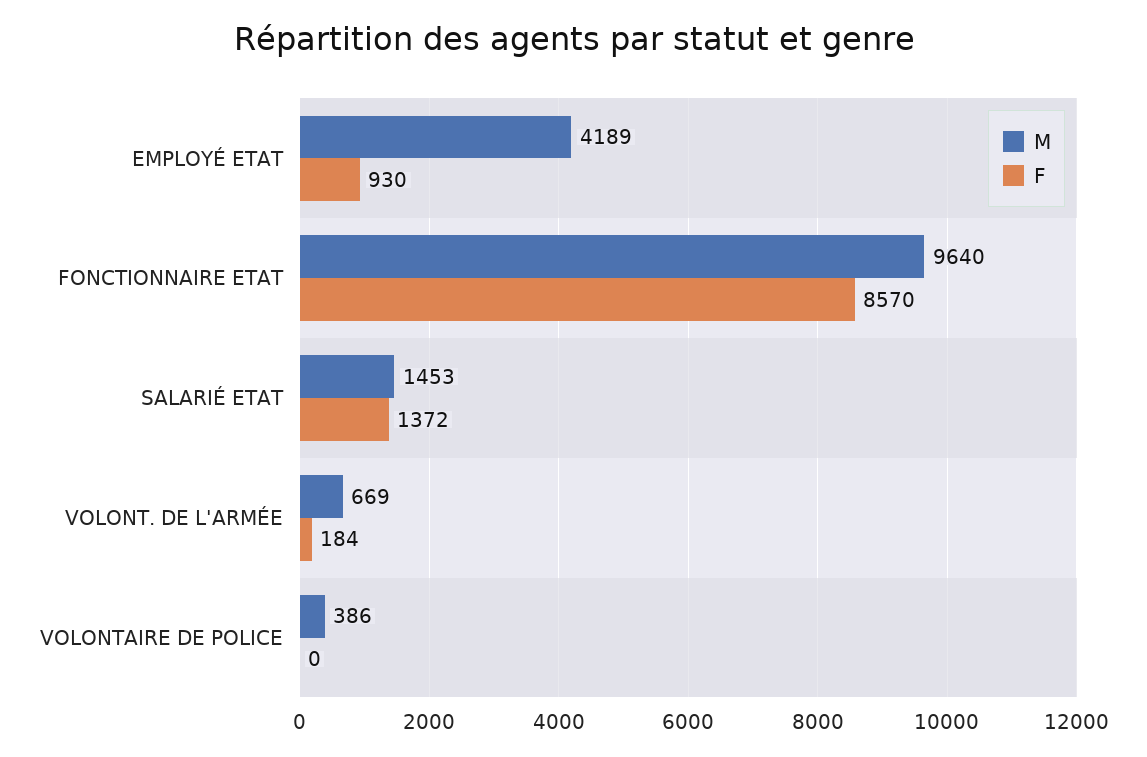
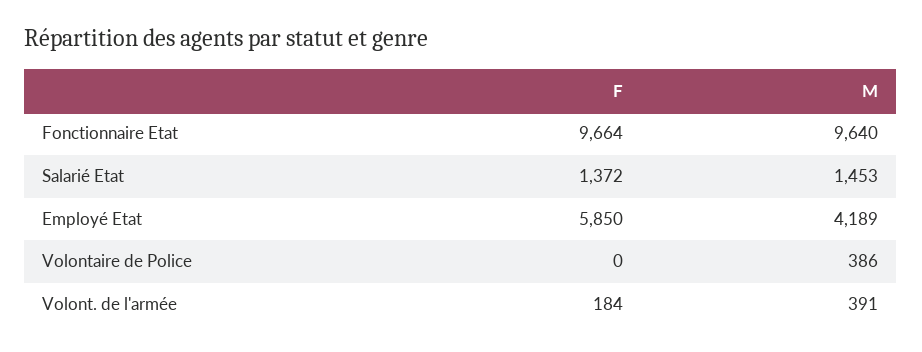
  {
    "M": {
      "EMPLOYÉ ETAT": 4189,
      "FONCTIONNAIRE ETAT": 9640,
      "SALARIÉ ETAT": 1453,
-     "VOLONT. DE L'ARMÉE": 669,
+     "VOLONT. DE L'ARMÉE": 391,
      "VOLONTAIRE DE POLICE": 386
    },
    "F": {
-     "EMPLOYÉ ETAT": 930,
+     "EMPLOYÉ ETAT": 5850,
-     "FONCTIONNAIRE ETAT": 8570,
+     "FONCTIONNAIRE ETAT": 9664,
      "SALARIÉ ETAT": 1372,
      "VOLONT. DE L'ARMÉE": 184,
      "VOLONTAIRE DE POLICE": 0
    }
  }

